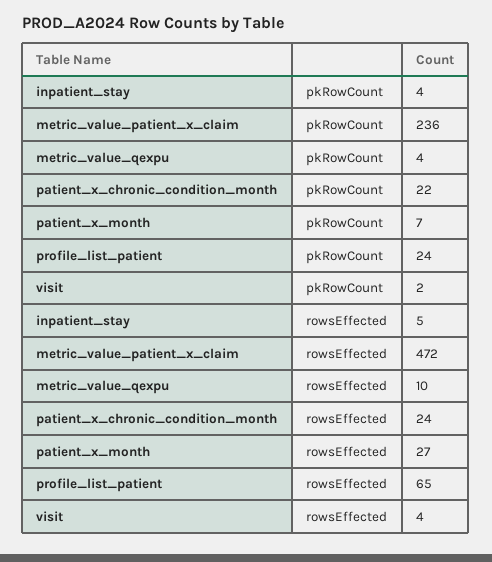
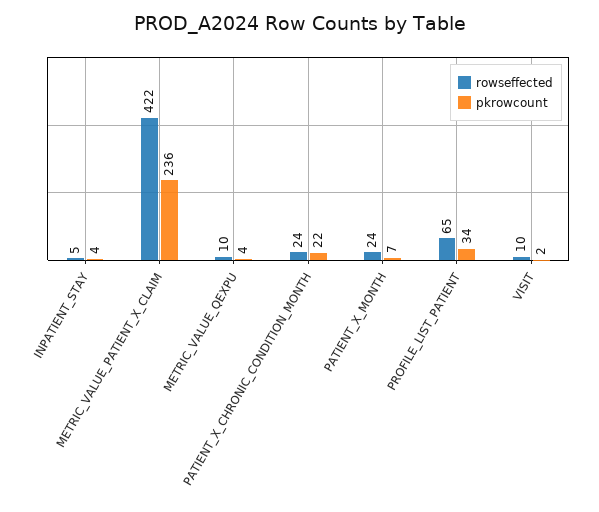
  {
    "pkRowCount": {
      "inpatient_stay": 4,
      "metric_value_patient_x_claim": 236,
      "metric_value_qexpu": 4,
      "patient_x_chronic_condition_month": 22,
      "patient_x_month": 7,
-     "profile_list_patient": 24,
+     "profile_list_patient": 34,
      "visit": 2
    },
    "rowsEffected": {
      "inpatient_stay": 5,
-     "metric_value_patient_x_claim": 472,
+     "metric_value_patient_x_claim": 422,
      "metric_value_qexpu": 10,
      "patient_x_chronic_condition_month": 24,
-     "patient_x_month": 27,
+     "patient_x_month": 24,
      "profile_list_patient": 65,
-     "visit": 4
+     "visit": 10
    }
  }

